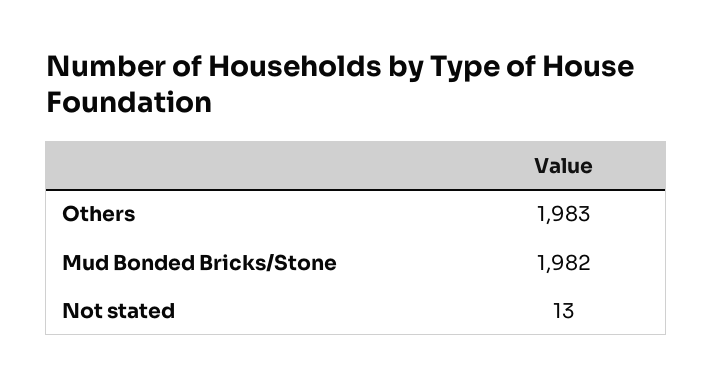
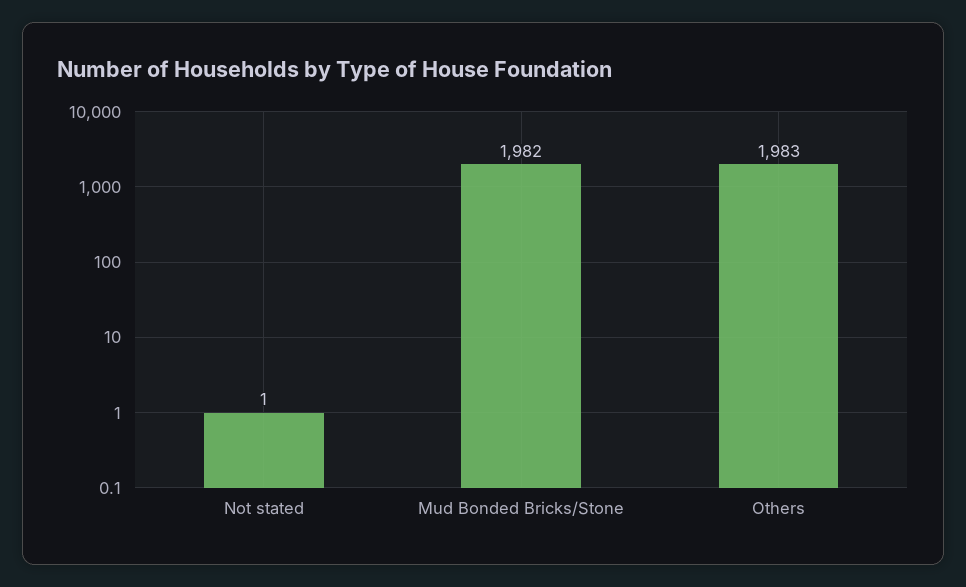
  {
    "Others": 1983,
    "Mud Bonded Bricks/Stone": 1982,
-   "Not stated": 13
+   "Not stated": 1
  }

